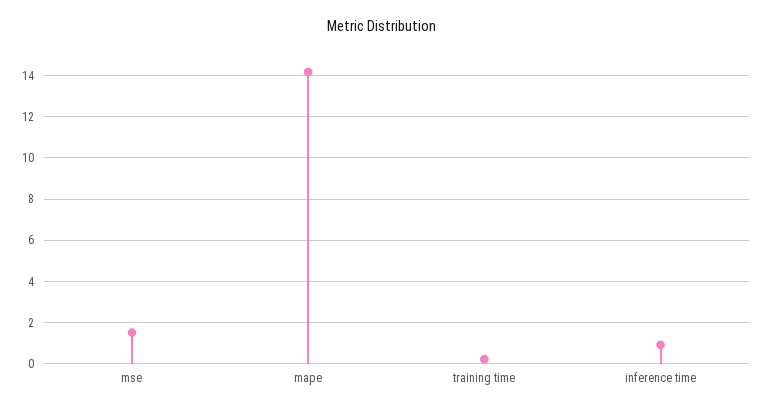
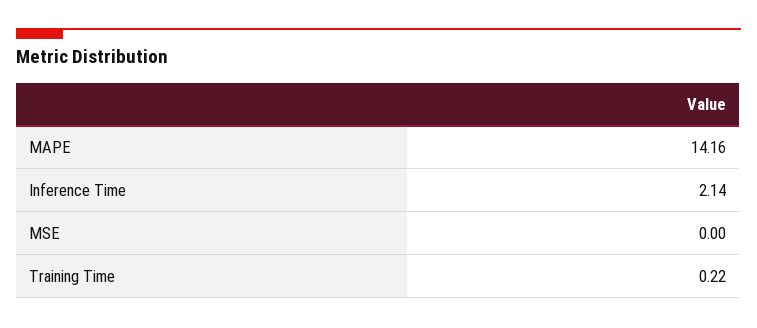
  {
-   "mse": 1.5,
+   "mse": 0,
    "mape": 14.16,
    "training time": 0.22,
-   "inference time": 1
+   "inference time": 2.14
  }

